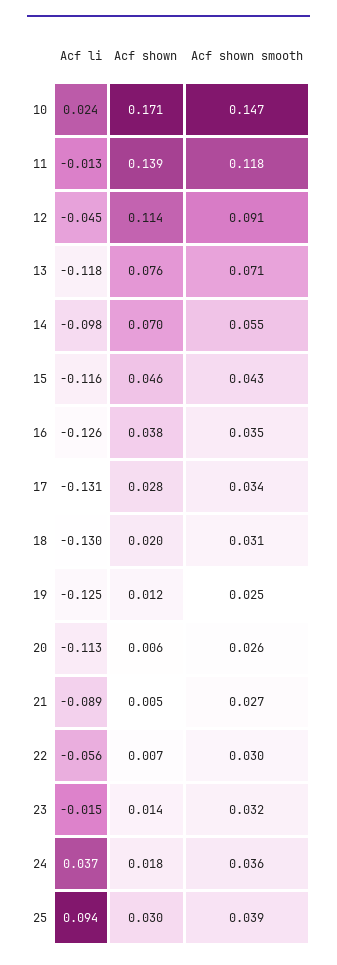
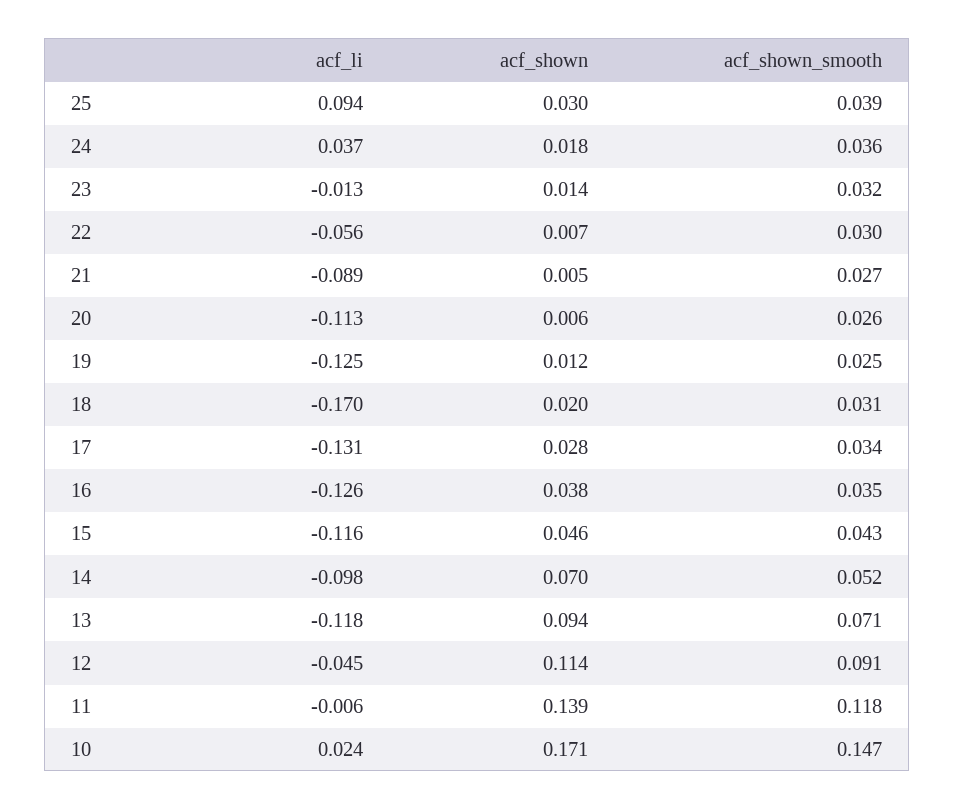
  {
    "Acf li": {
      "10": 0.024,
-     "11": -0.013,
+     "11": -0.006,
      "12": -0.045,
      "13": -0.118,
      "14": -0.098,
      "15": -0.116,
      "16": -0.126,
      "17": -0.131,
-     "18": -0.13,
+     "18": -0.17,
      "19": -0.125,
      "20": -0.113,
      "21": -0.089,
      "22": -0.056,
-     "23": -0.015,
+     "23": -0.013,
      "24": 0.037,
      "25": 0.094
    },
    "Acf shown": {
      "10": 0.171,
      "11": 0.139,
      "12": 0.114,
-     "13": 0.076,
+     "13": 0.094,
      "14": 0.07,
      "15": 0.046,
      "16": 0.038,
      "17": 0.028,
      "18": 0.02,
      "19": 0.012,
      "20": 0.006,
      "21": 0.005,
      "22": 0.007,
      "23": 0.014,
      "24": 0.018,
      "25": 0.03
    },
    "Acf shown smooth": {
      "10": 0.147,
      "11": 0.118,
      "12": 0.091,
      "13": 0.071,
-     "14": 0.055,
+     "14": 0.052,
      "15": 0.043,
      "16": 0.035,
      "17": 0.034,
      "18": 0.031,
      "19": 0.025,
      "20": 0.026,
      "21": 0.027,
      "22": 0.03,
      "23": 0.032,
      "24": 0.036,
      "25": 0.039
    }
  }

